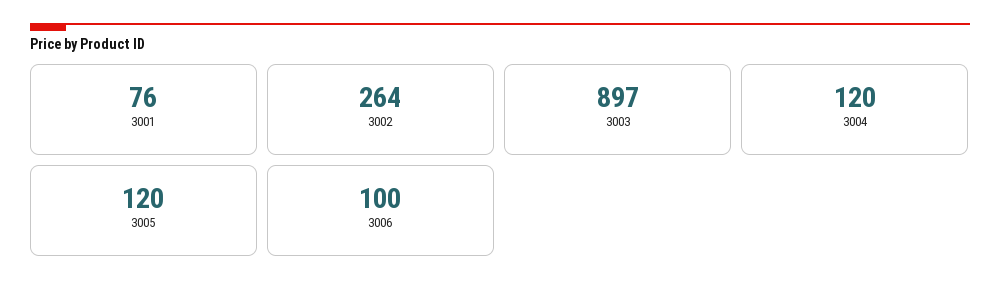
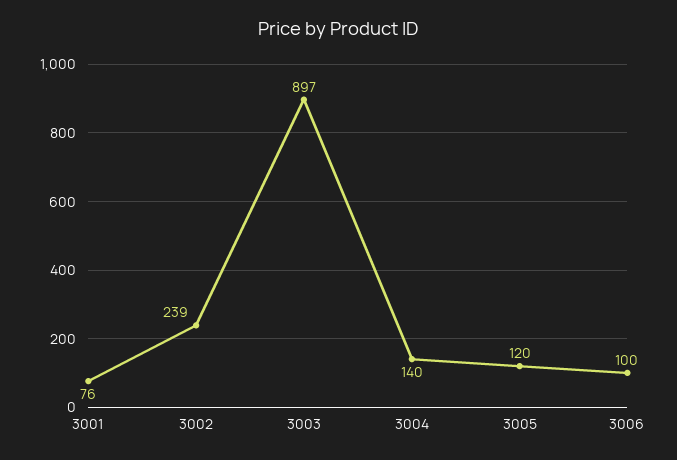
  {
    "3001": 76,
-   "3002": 264,
+   "3002": 239,
    "3003": 897,
-   "3004": 120,
+   "3004": 140,
    "3005": 120,
    "3006": 100
  }

